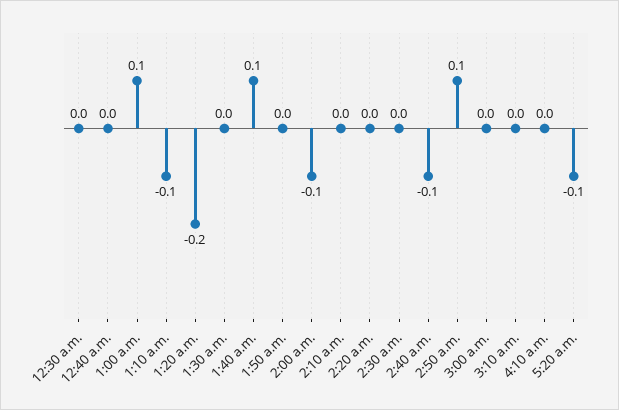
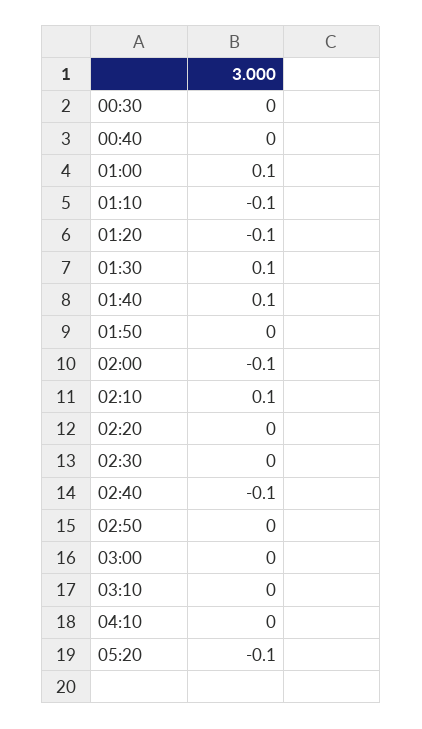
  {
    "12:30 a.m.": 0,
    "12:40 a.m.": 0,
    "1:00 a.m.": 0.1,
    "1:10 a.m.": -0.1,
-   "1:20 a.m.": -0.2,
+   "1:20 a.m.": -0.1,
-   "1:30 a.m.": 0,
+   "1:30 a.m.": 0.1,
    "1:40 a.m.": 0.1,
    "1:50 a.m.": 0,
    "2:00 a.m.": -0.1,
-   "2:10 a.m.": 0,
+   "2:10 a.m.": 0.1,
    "2:20 a.m.": 0,
    "2:30 a.m.": 0,
    "2:40 a.m.": -0.1,
-   "2:50 a.m.": 0.1,
+   "2:50 a.m.": 0,
    "3:00 a.m.": 0,
    "3:10 a.m.": 0,
    "4:10 a.m.": 0,
    "5:20 a.m.": -0.1
  }

